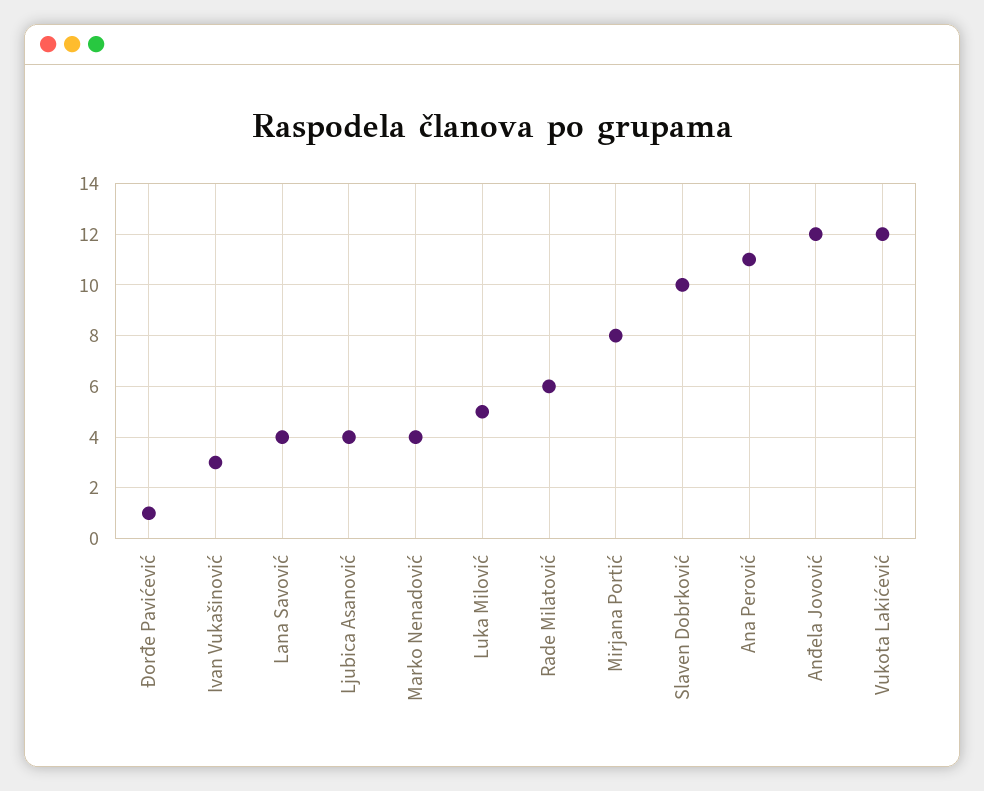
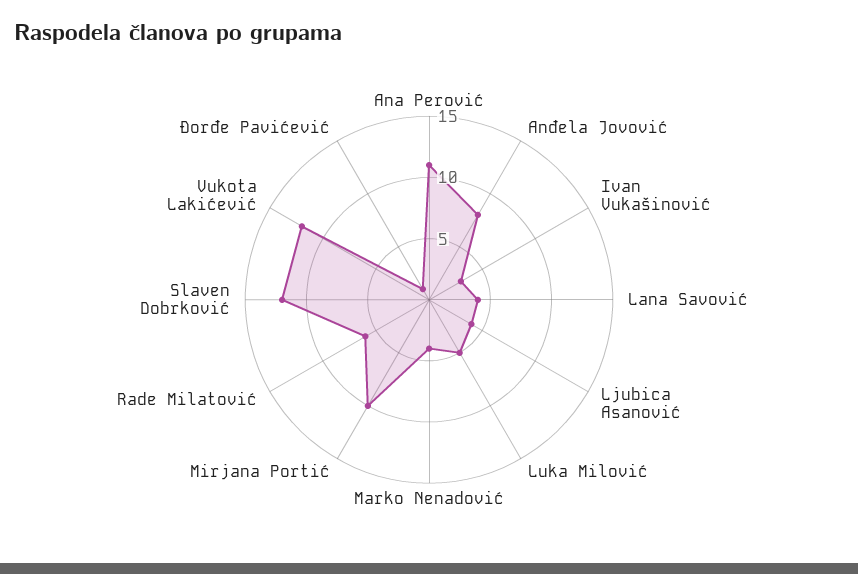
  {
    "Đorđe Pavićević": 1,
    "Ivan Vukašinović": 3,
    "Lana Savović": 4,
    "Ljubica Asanović": 4,
    "Marko Nenadović": 4,
    "Luka Milović": 5,
    "Rade Milatović": 6,
-   "Mirjana Portić": 8,
+   "Mirjana Portić": 10,
-   "Slaven Dobrković": 10,
+   "Slaven Dobrković": 12,
    "Ana Perović": 11,
-   "Anđela Jovović": 12,
+   "Anđela Jovović": 8,
    "Vukota Lakićević": 12
  }

